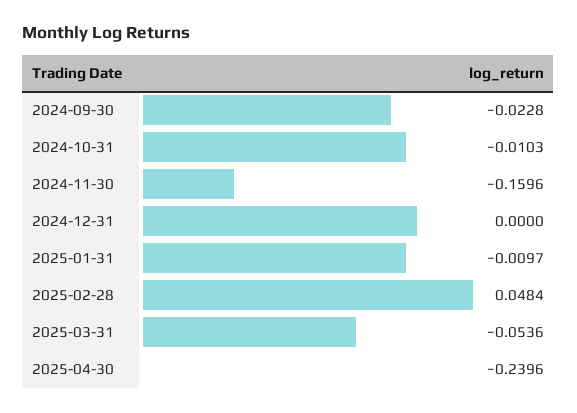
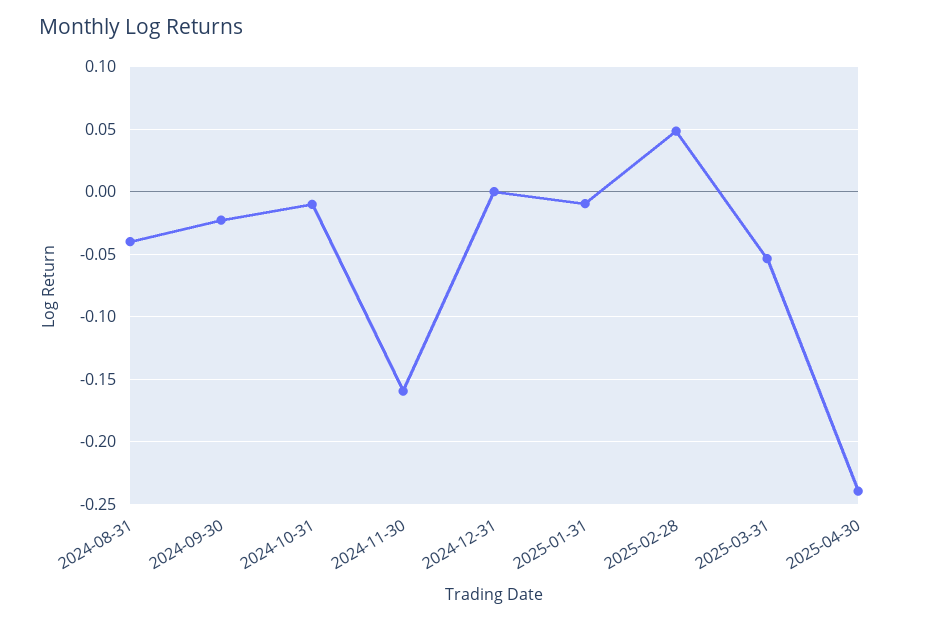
  {
    "2024-09-30": -0.0228,
    "2024-10-31": -0.0103,
    "2024-11-30": -0.1596,
    "2024-12-31": 0,
    "2025-01-31": -0.0097,
    "2025-02-28": 0.0484,
    "2025-03-31": -0.0536,
-   "2025-04-30": -0.2396
+   "2025-04-30": -0.2396,
+   "2024-08-31": -0.04
  }

